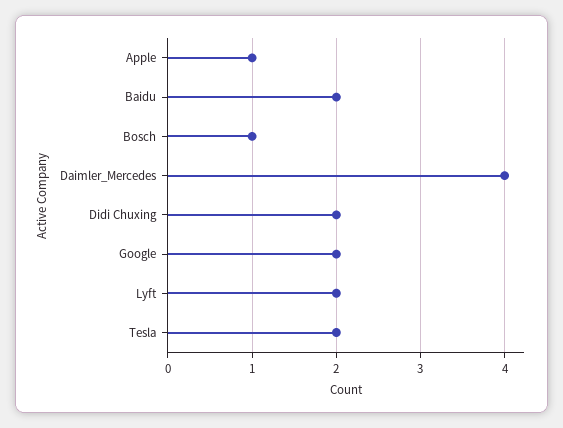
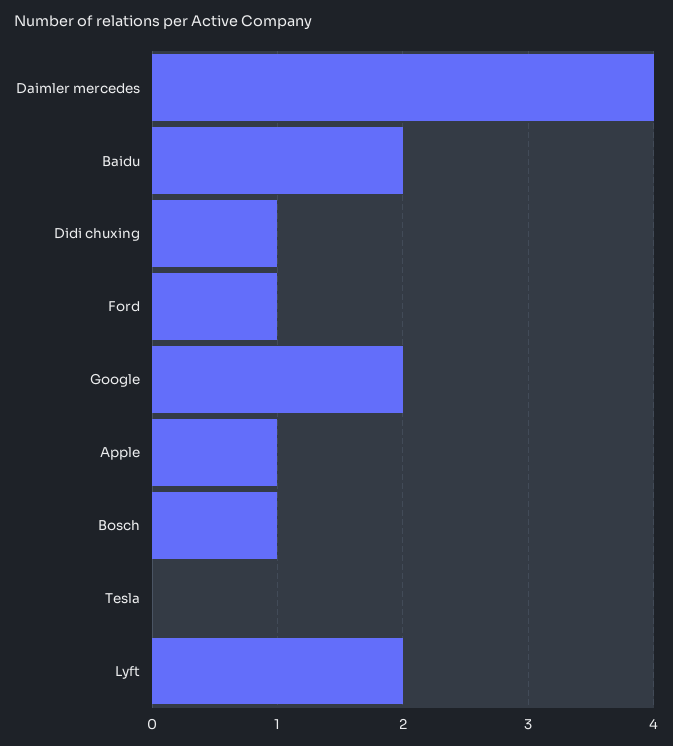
  {
    "Apple": 1,
    "Baidu": 2,
    "Bosch": 1,
    "Daimler_Mercedes": 4,
-   "Didi Chuxing": 2,
+   "Didi Chuxing": 1,
    "Google": 2,
    "Lyft": 2,
-   "Tesla": 2
+   "Tesla": 0,
+   "Ford": 1
  }

